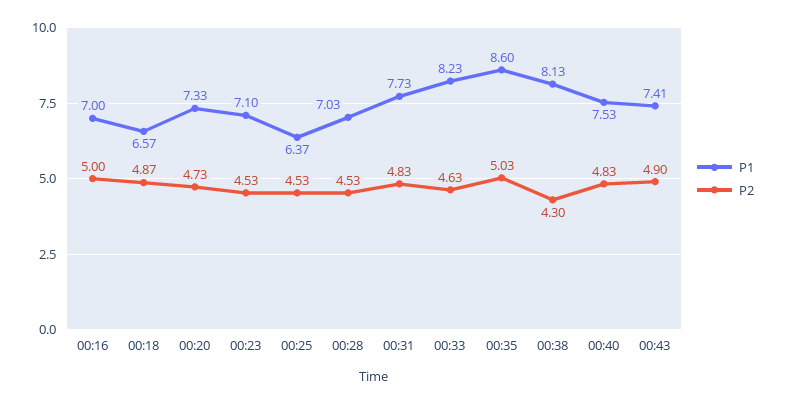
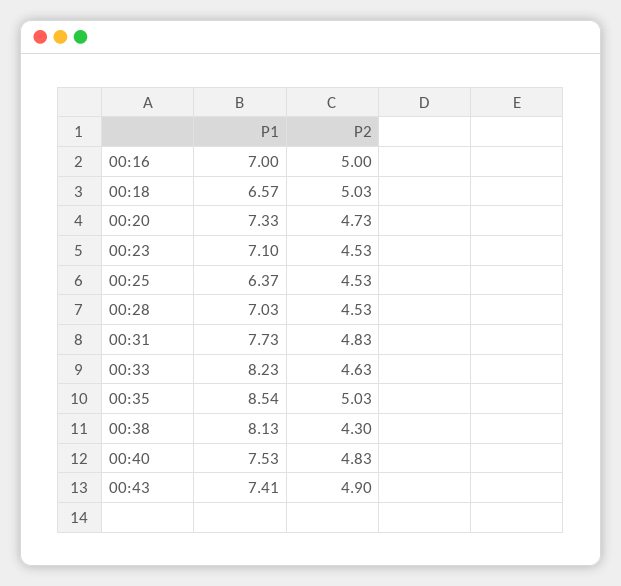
  {
    "P1": {
      "00:16": 7,
      "00:18": 6.57,
      "00:20": 7.33,
      "00:23": 7.1,
      "00:25": 6.37,
      "00:28": 7.03,
      "00:31": 7.73,
      "00:33": 8.23,
-     "00:35": 8.6,
+     "00:35": 8.54,
      "00:38": 8.13,
      "00:40": 7.53,
      "00:43": 7.41
    },
    "P2": {
      "00:16": 5,
-     "00:18": 4.87,
+     "00:18": 5.03,
      "00:20": 4.73,
      "00:23": 4.53,
      "00:25": 4.53,
      "00:28": 4.53,
      "00:31": 4.83,
      "00:33": 4.63,
      "00:35": 5.03,
      "00:38": 4.3,
      "00:40": 4.83,
      "00:43": 4.9
    }
  }

